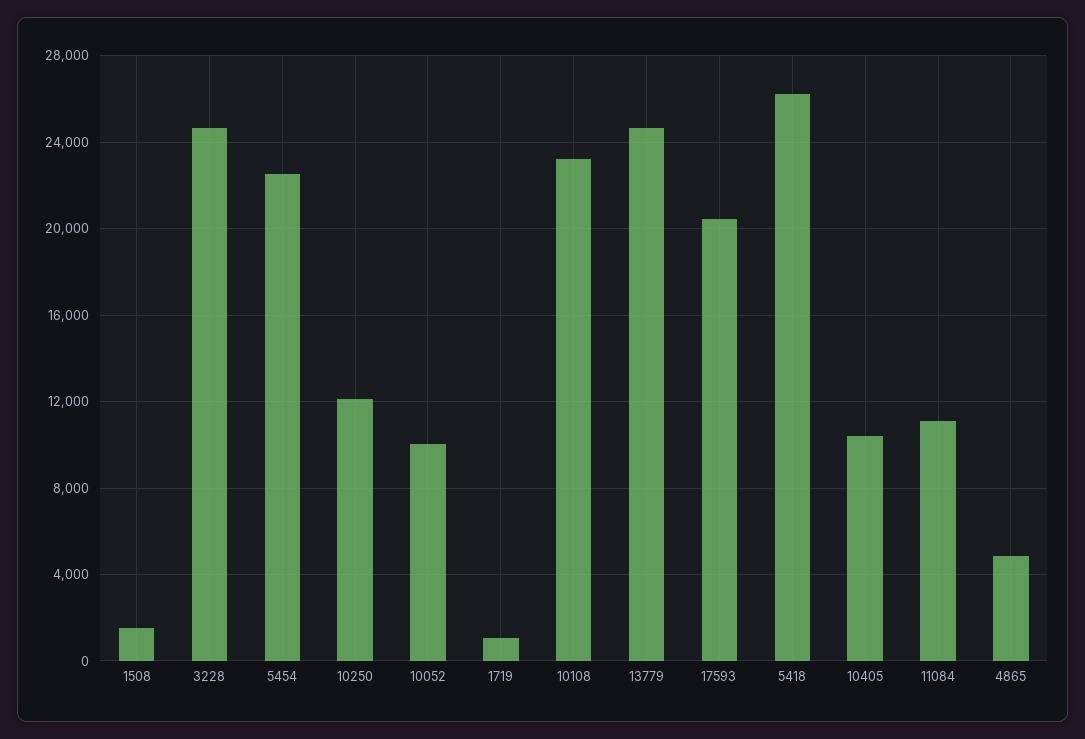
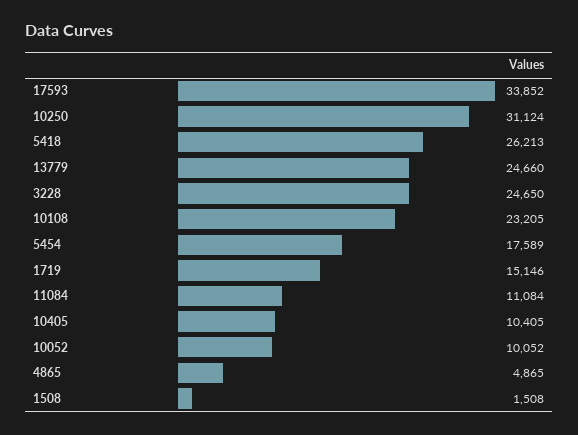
  {
    "1508": 1508,
    "3228": 24650,
-   "5454": 22500,
+   "5454": 17589,
-   "10250": 12000,
+   "10250": 31124,
    "10052": 10052,
-   "1719": 1000,
+   "1719": 15146,
    "10108": 23205,
    "13779": 24660,
-   "17593": 20500,
+   "17593": 33852,
    "5418": 26213,
    "10405": 10405,
    "11084": 11084,
    "4865": 4865
  }

